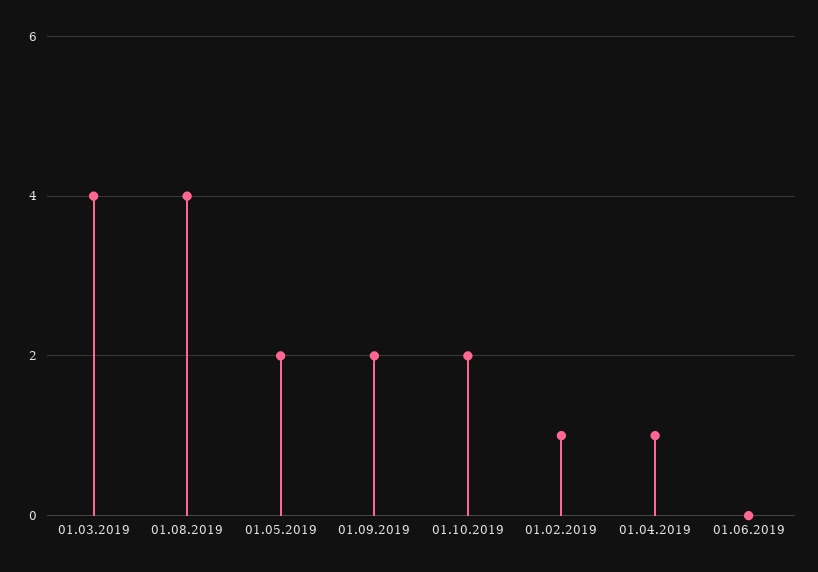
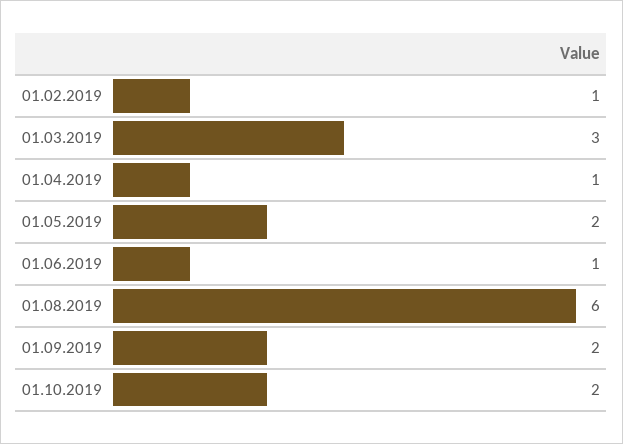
  {
-   "01.03.2019": 4,
+   "01.03.2019": 3,
-   "01.08.2019": 4,
+   "01.08.2019": 6,
    "01.05.2019": 2,
    "01.09.2019": 2,
    "01.10.2019": 2,
    "01.02.2019": 1,
    "01.04.2019": 1,
-   "01.06.2019": 0
+   "01.06.2019": 1
  }

